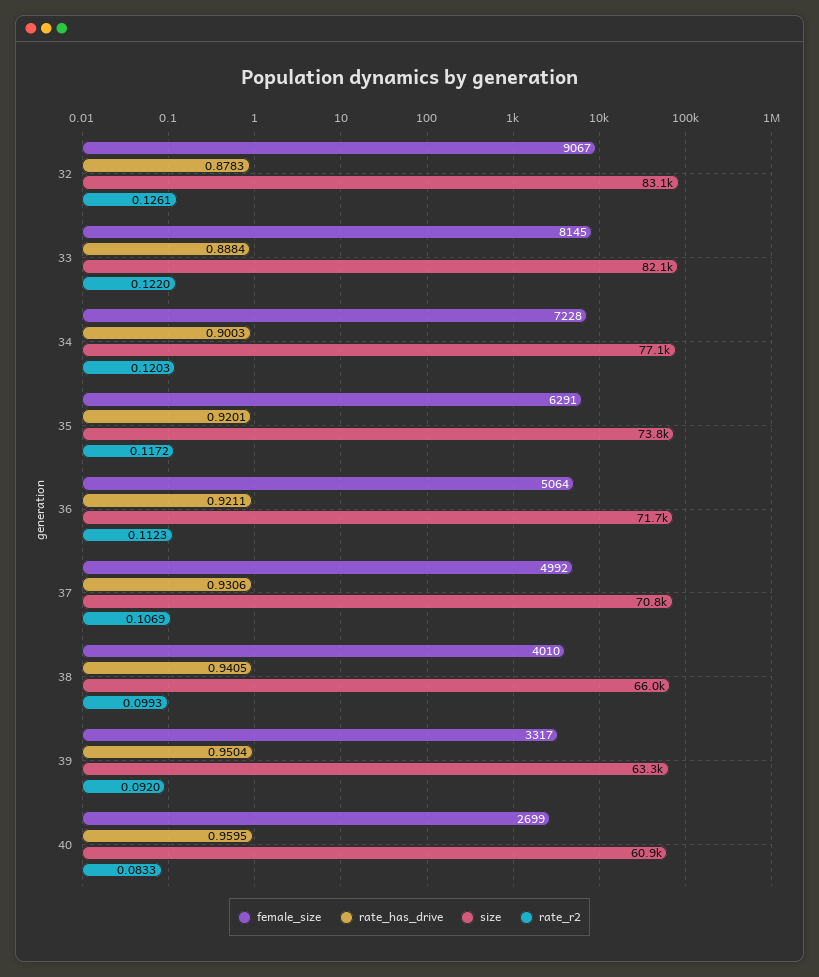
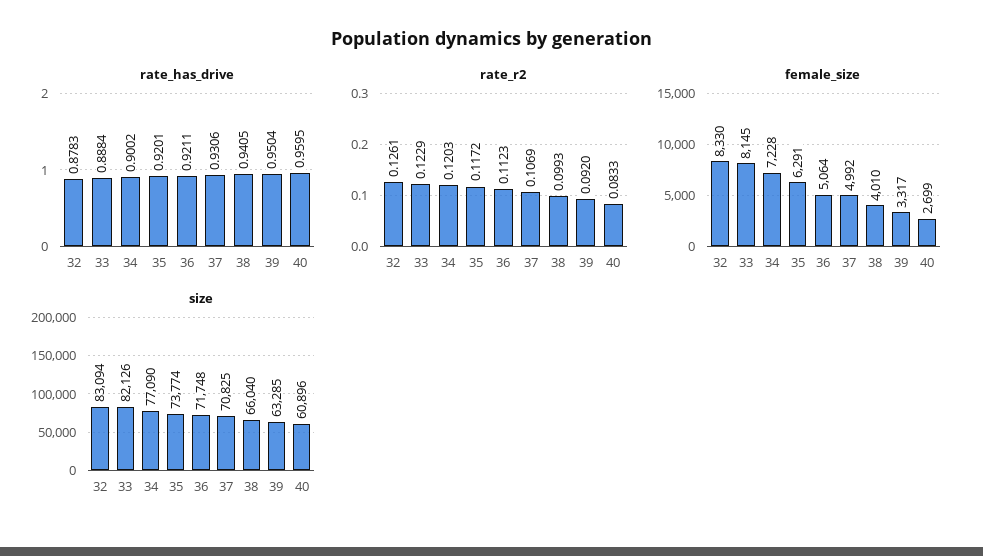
  {
    "female_size": {
-     "32": 9067,
+     "32": 8330,
      "33": 8145,
      "34": 7228,
      "35": 6291,
      "36": 5064,
      "37": 4992,
      "38": 4010,
      "39": 3317,
      "40": 2699
    },
    "rate_has_drive": {
      "32": 0.8783,
      "33": 0.8884,
-     "34": 0.9003,
+     "34": 0.9002,
      "35": 0.9201,
      "36": 0.9211,
      "37": 0.9306,
      "38": 0.9405,
      "39": 0.9504,
      "40": 0.9595
    },
    "size": {
      "32": 83094,
      "33": 82126,
      "34": 77090,
      "35": 73774,
      "36": 71748,
      "37": 70825,
      "38": 66040,
      "39": 63285,
      "40": 60896
    },
    "rate_r2": {
      "32": 0.1261,
-     "33": 0.122,
+     "33": 0.1229,
      "34": 0.1203,
      "35": 0.1172,
      "36": 0.1123,
      "37": 0.1069,
      "38": 0.0993,
      "39": 0.092,
      "40": 0.0833
    }
  }

